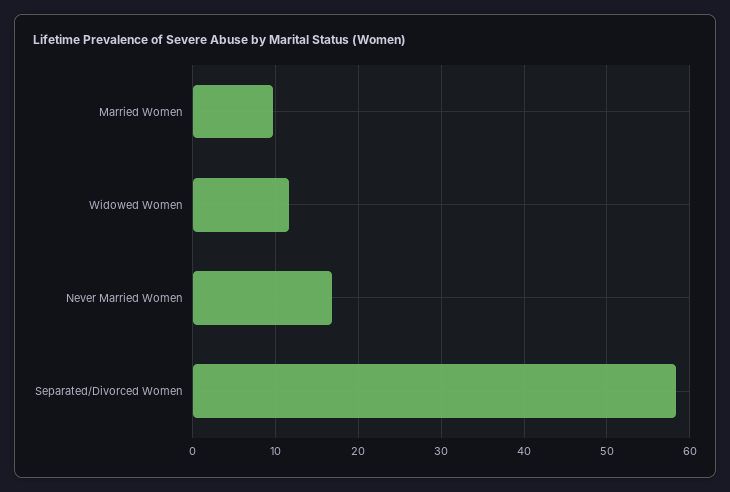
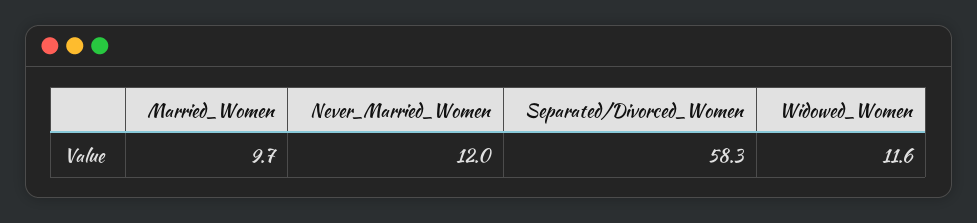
  {
    "Married Women": 9.7,
    "Widowed Women": 11.6,
-   "Never Married Women": 17,
+   "Never Married Women": 12,
    "Separated/Divorced Women": 58.3
  }

